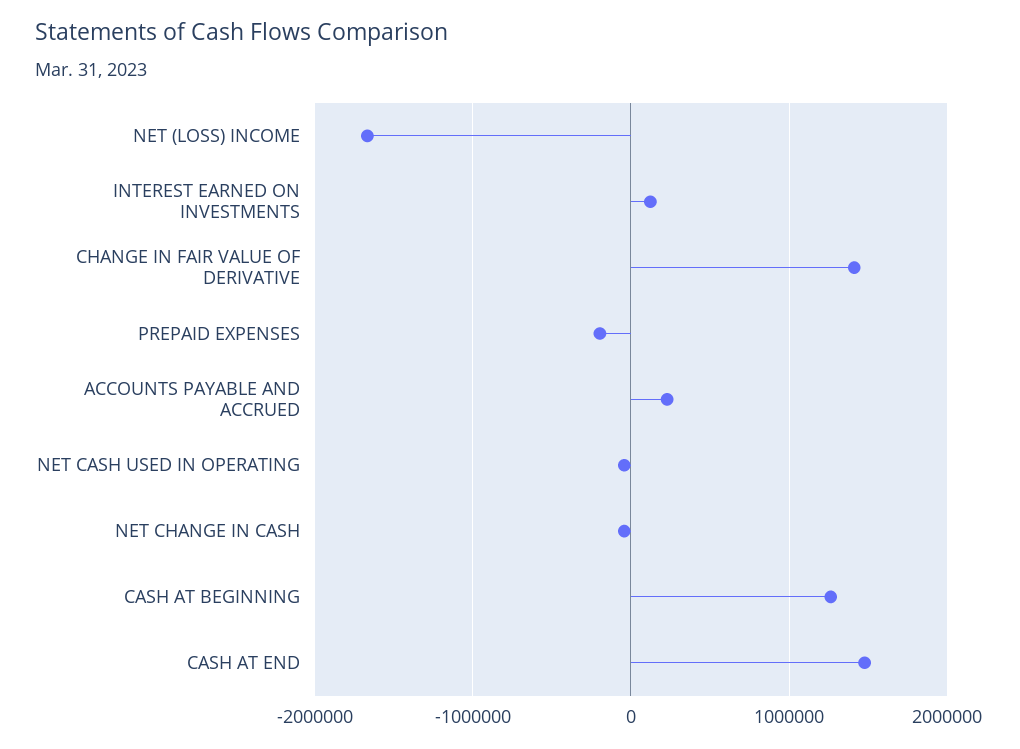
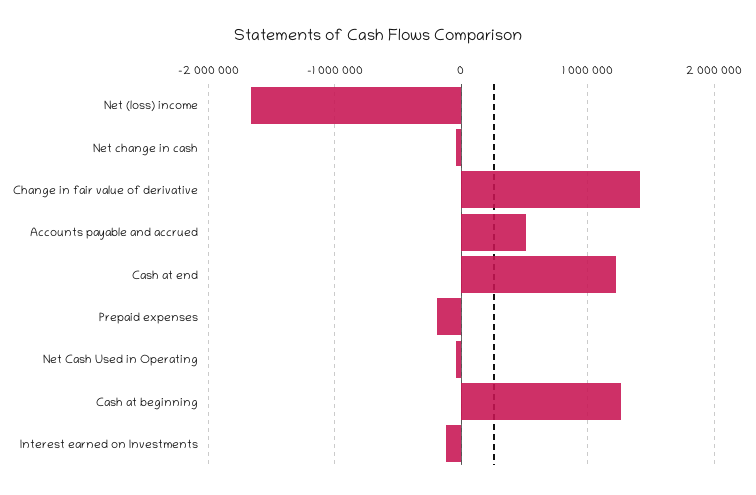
  {
    "NET (LOSS) INCOME": -1700000,
-   "INTEREST EARNED ON INVESTMENTS": 100000,
+   "INTEREST EARNED ON INVESTMENTS": -100000,
    "CHANGE IN FAIR VALUE OF DERIVATIVE": 1400000,
    "PREPAID EXPENSES": -200000,
-   "ACCOUNTS PAYABLE AND ACCRUED": 200000,
+   "ACCOUNTS PAYABLE AND ACCRUED": 500000,
    "NET CASH USED IN OPERATING": 0,
    "NET CHANGE IN CASH": 0,
    "CASH AT BEGINNING": 1300000,
-   "CASH AT END": 1500000
+   "CASH AT END": 1200000
  }

